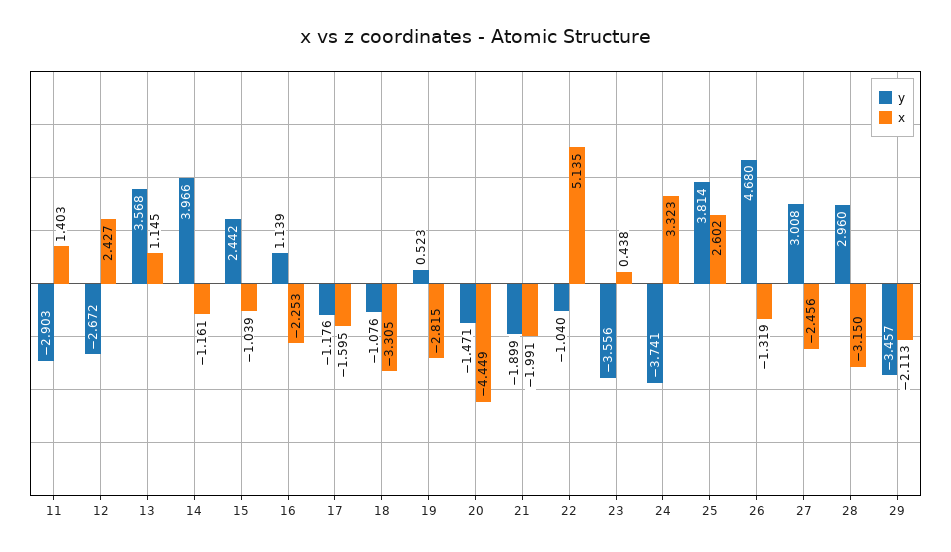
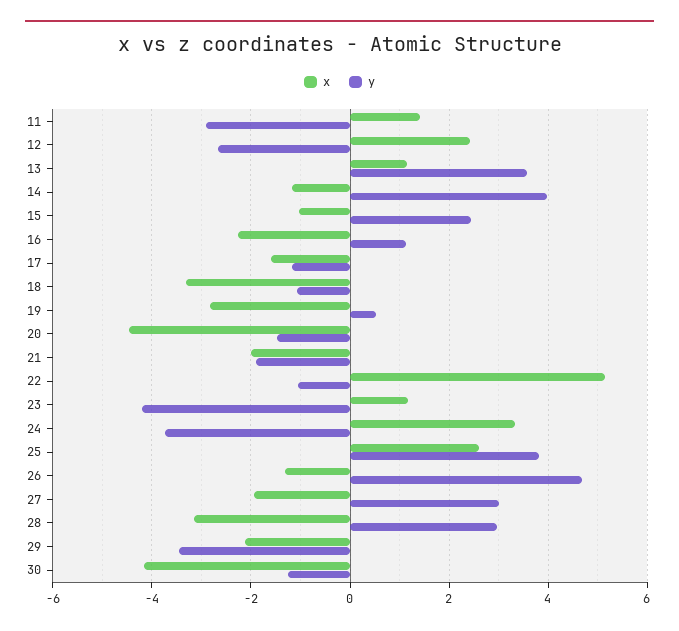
  {
    "y": {
      "11": -2.903,
      "12": -2.672,
      "13": 3.568,
      "14": 3.966,
      "15": 2.442,
      "16": 1.139,
      "17": -1.176,
      "18": -1.076,
      "19": 0.523,
      "20": -1.471,
      "21": -1.899,
      "22": -1.04,
-     "23": -3.556,
+     "23": -4.2,
      "24": -3.741,
      "25": 3.814,
      "26": 4.68,
      "27": 3.008,
      "28": 2.96,
-     "29": -3.457
+     "29": -3.457,
+     "30": -1.2
    },
    "x": {
      "11": 1.403,
      "12": 2.427,
      "13": 1.145,
      "14": -1.161,
      "15": -1.039,
      "16": -2.253,
      "17": -1.595,
      "18": -3.305,
      "19": -2.815,
      "20": -4.449,
      "21": -1.991,
      "22": 5.135,
-     "23": 0.438,
+     "23": 1.2,
      "24": 3.323,
      "25": 2.602,
      "26": -1.319,
-     "27": -2.456,
+     "27": -2,
      "28": -3.15,
-     "29": -2.113
+     "29": -2.113,
+     "30": -4.2
    }
  }

